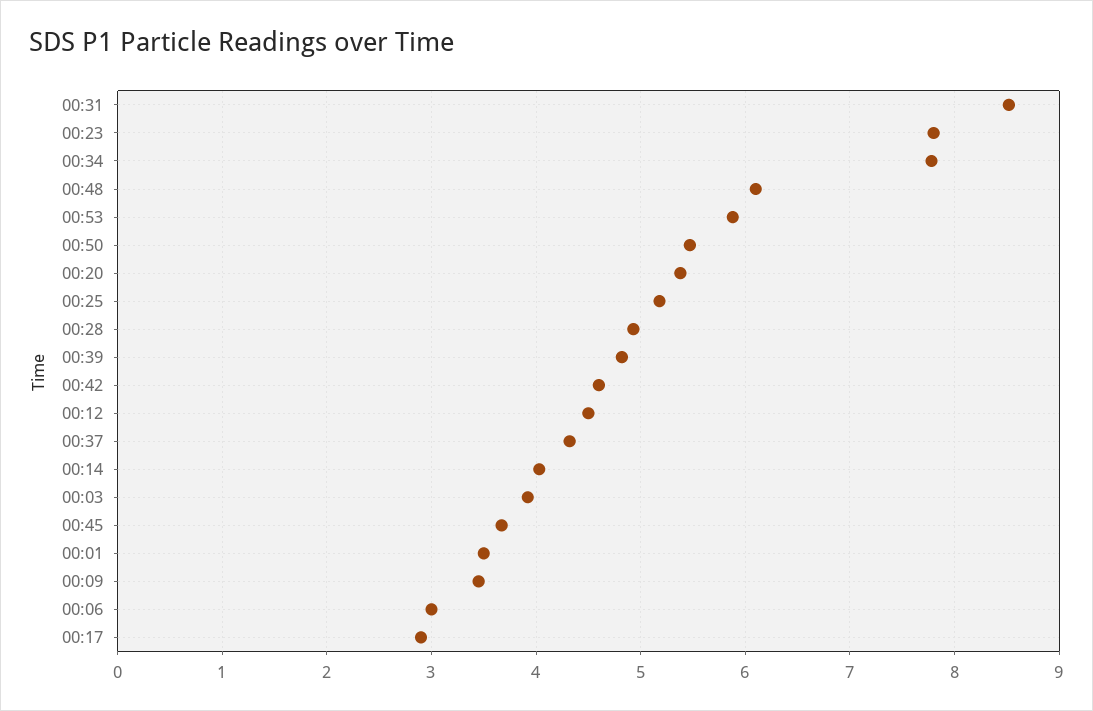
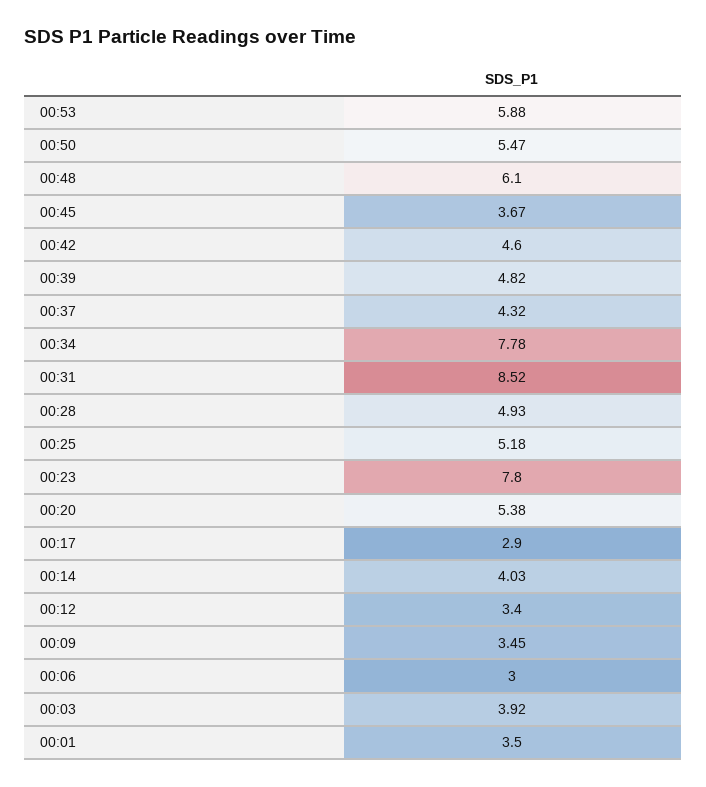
  {
    "00:31": 8.52,
    "00:23": 7.8,
    "00:34": 7.78,
    "00:48": 6.1,
    "00:53": 5.88,
    "00:50": 5.47,
    "00:20": 5.38,
    "00:25": 5.18,
    "00:28": 4.93,
    "00:39": 4.82,
    "00:42": 4.6,
-   "00:12": 4.5,
+   "00:12": 3.4,
    "00:37": 4.32,
    "00:14": 4.03,
    "00:03": 3.92,
    "00:45": 3.67,
    "00:01": 3.5,
    "00:09": 3.45,
    "00:06": 3,
    "00:17": 2.9
  }

